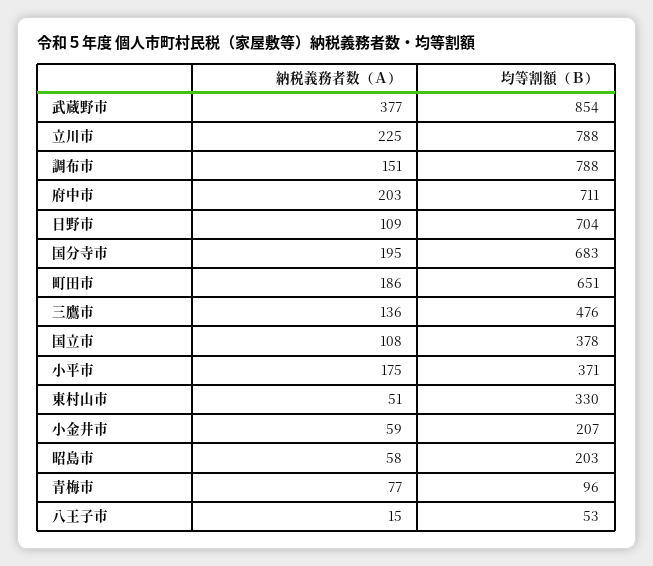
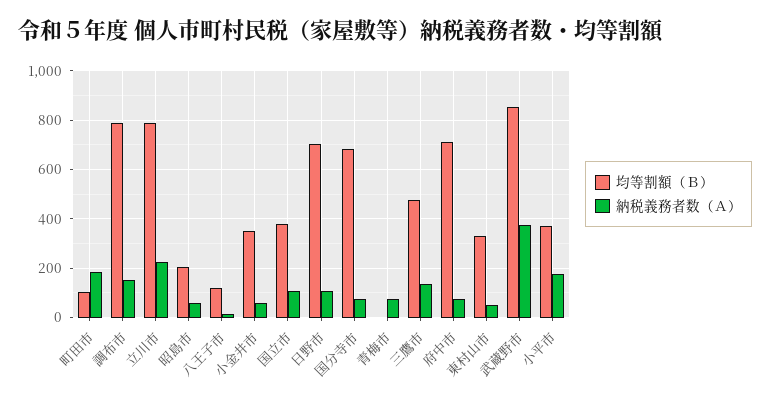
  {
    "納税義務者数（Ａ）": {
      "武蔵野市": 377,
      "立川市": 225,
      "調布市": 151,
-     "府中市": 203,
+     "府中市": 75,
      "日野市": 109,
-     "国分寺市": 195,
+     "国分寺市": 75,
      "町田市": 186,
      "三鷹市": 136,
      "国立市": 108,
      "小平市": 175,
      "東村山市": 51,
      "小金井市": 59,
      "昭島市": 58,
      "青梅市": 77,
      "八王子市": 15
    },
    "均等割額（Ｂ）": {
      "武蔵野市": 854,
      "立川市": 788,
      "調布市": 788,
      "府中市": 711,
      "日野市": 704,
      "国分寺市": 683,
-     "町田市": 651,
+     "町田市": 100,
      "三鷹市": 476,
      "国立市": 378,
      "小平市": 371,
      "東村山市": 330,
-     "小金井市": 207,
+     "小金井市": 350,
      "昭島市": 203,
-     "青梅市": 96,
+     "青梅市": 0,
-     "八王子市": 53
+     "八王子市": 125
    }
  }

